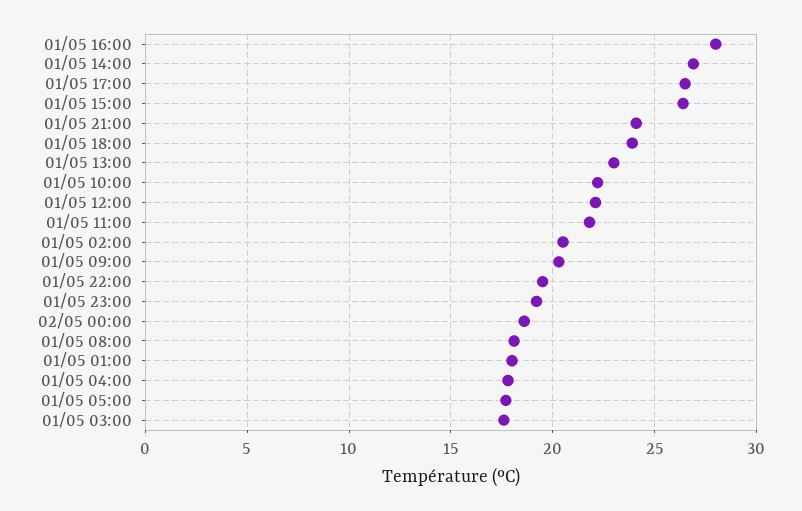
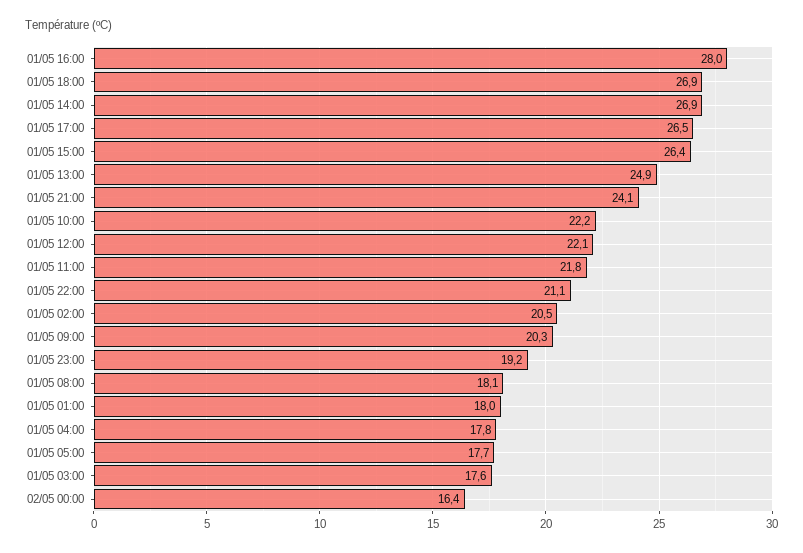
  {
    "01/05 16:00": 28,
    "01/05 14:00": 26.9,
    "01/05 17:00": 26.5,
    "01/05 15:00": 26.4,
    "01/05 21:00": 24.1,
-   "01/05 18:00": 24,
+   "01/05 18:00": 26.9,
-   "01/05 13:00": 23,
+   "01/05 13:00": 24.9,
    "01/05 10:00": 22.2,
    "01/05 12:00": 22.1,
    "01/05 11:00": 21.8,
    "01/05 02:00": 20.5,
    "01/05 09:00": 20.3,
-   "01/05 22:00": 19.5,
+   "01/05 22:00": 21.1,
    "01/05 23:00": 19.2,
-   "02/05 00:00": 18.5,
+   "02/05 00:00": 16.4,
    "01/05 08:00": 18.1,
    "01/05 01:00": 18,
    "01/05 04:00": 17.8,
    "01/05 05:00": 17.7,
    "01/05 03:00": 17.6
  }

